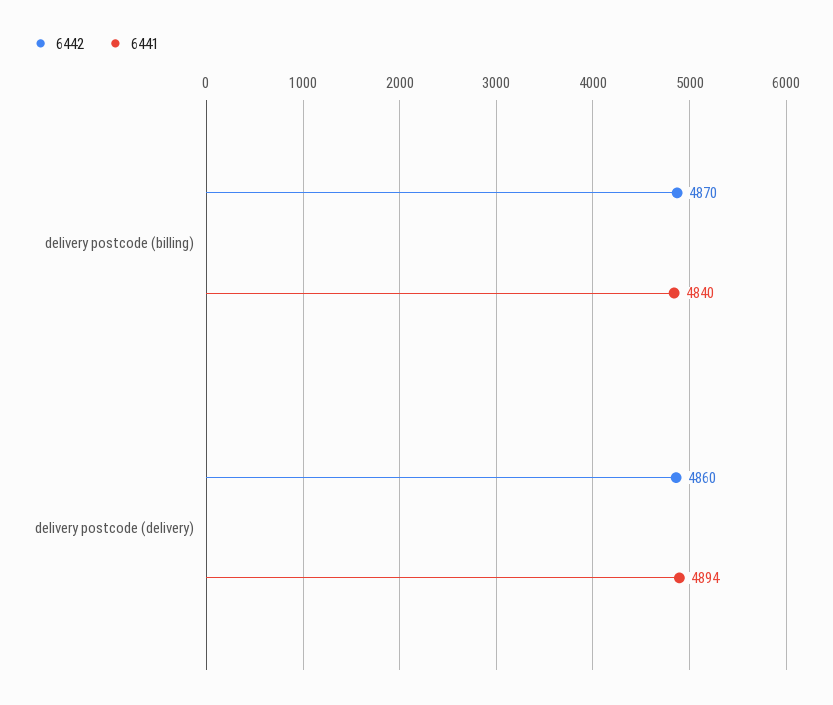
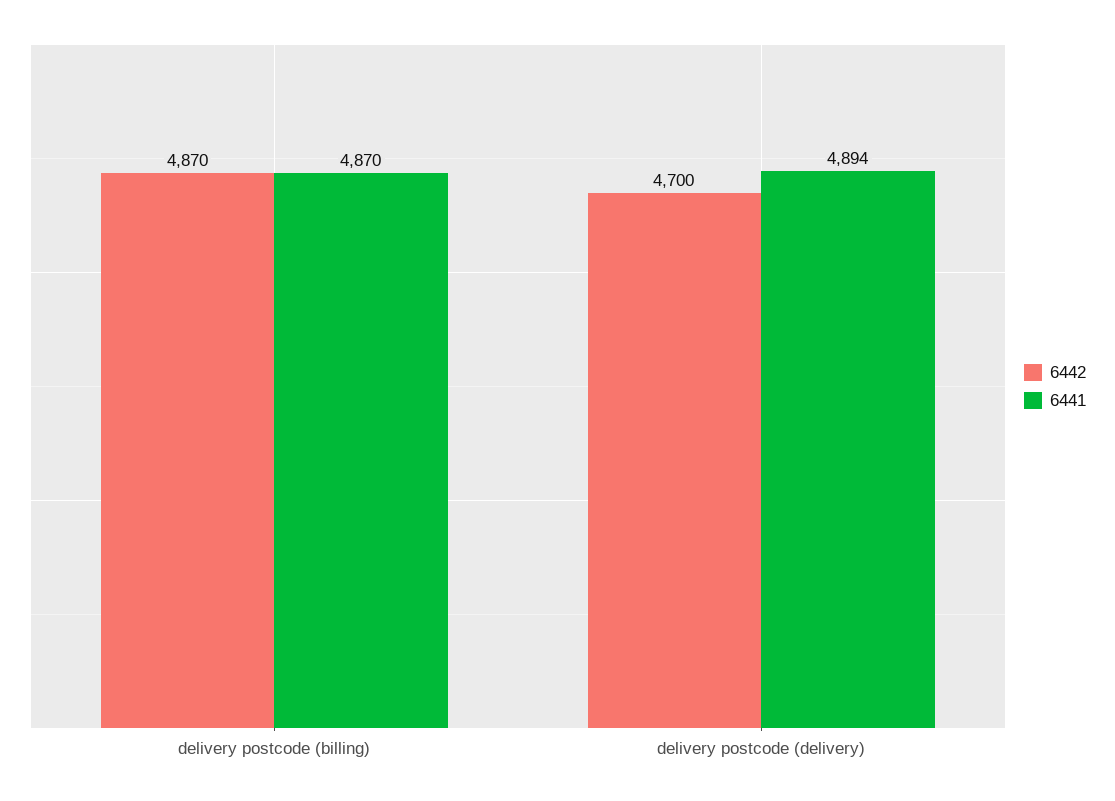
  {
    "6442": {
      "delivery postcode (billing)": 4870,
-     "delivery postcode (delivery)": 4860
+     "delivery postcode (delivery)": 4700
    },
    "6441": {
-     "delivery postcode (billing)": 4840,
+     "delivery postcode (billing)": 4870,
      "delivery postcode (delivery)": 4894
    }
  }

